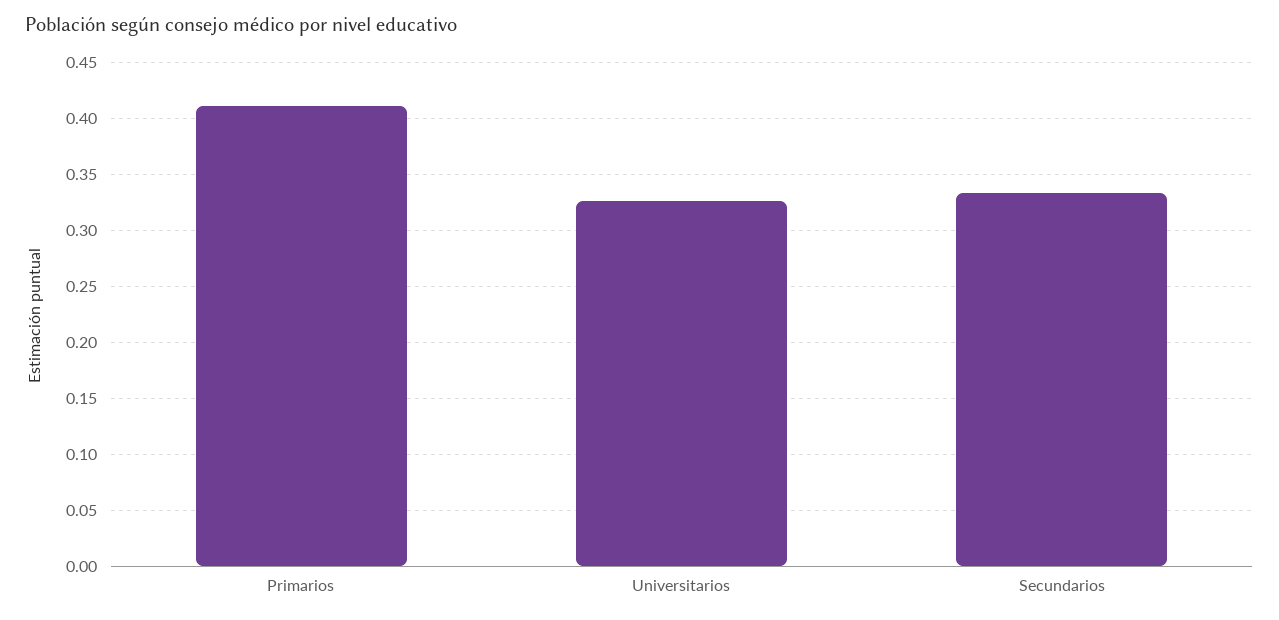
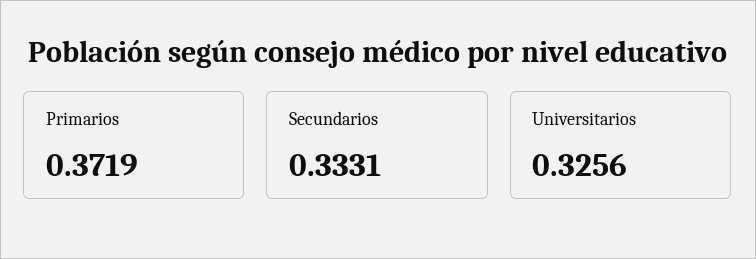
  {
-   "Primarios": 0.41,
+   "Primarios": 0.3719,
    "Universitarios": 0.3256,
    "Secundarios": 0.3331
  }

